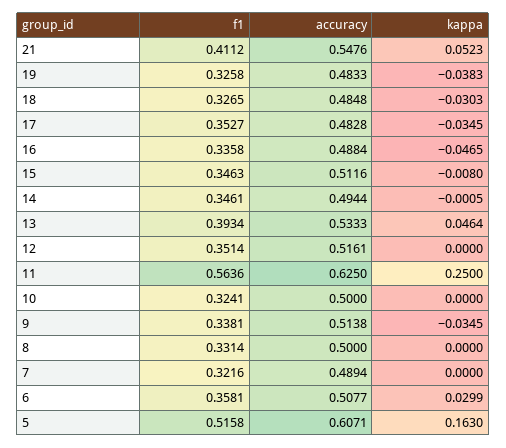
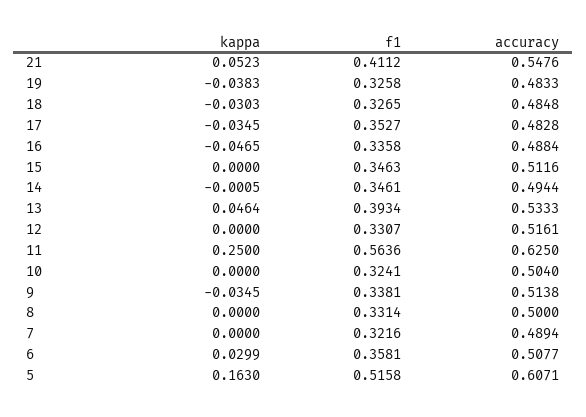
  {
    "f1": {
      "21": 0.4112,
      "19": 0.3258,
      "18": 0.3265,
      "17": 0.3527,
      "16": 0.3358,
      "15": 0.3463,
      "14": 0.3461,
      "13": 0.3934,
-     "12": 0.3514,
+     "12": 0.3307,
      "11": 0.5636,
      "10": 0.3241,
      "9": 0.3381,
      "8": 0.3314,
      "7": 0.3216,
      "6": 0.3581,
      "5": 0.5158
    },
    "accuracy": {
      "21": 0.5476,
      "19": 0.4833,
      "18": 0.4848,
      "17": 0.4828,
      "16": 0.4884,
      "15": 0.5116,
      "14": 0.4944,
      "13": 0.5333,
      "12": 0.5161,
      "11": 0.625,
-     "10": 0.5,
+     "10": 0.504,
      "9": 0.5138,
      "8": 0.5,
      "7": 0.4894,
      "6": 0.5077,
      "5": 0.6071
    },
    "kappa": {
      "21": 0.0523,
      "19": -0.0383,
      "18": -0.0303,
      "17": -0.0345,
      "16": -0.0465,
-     "15": -0.008,
+     "15": 0,
      "14": -0.0005,
      "13": 0.0464,
      "12": 0,
      "11": 0.25,
      "10": 0,
      "9": -0.0345,
      "8": 0,
      "7": 0,
      "6": 0.0299,
      "5": 0.163
    }
  }

